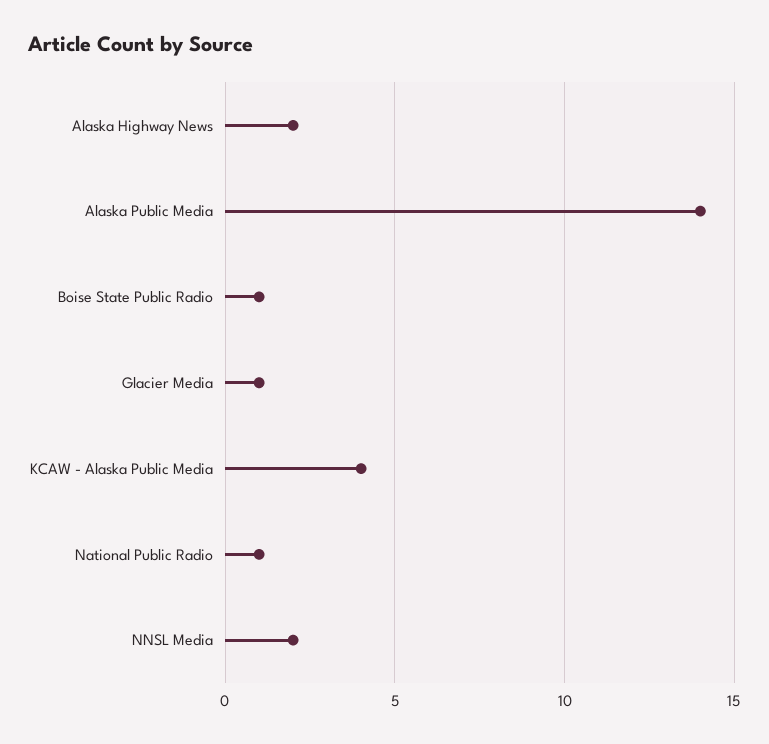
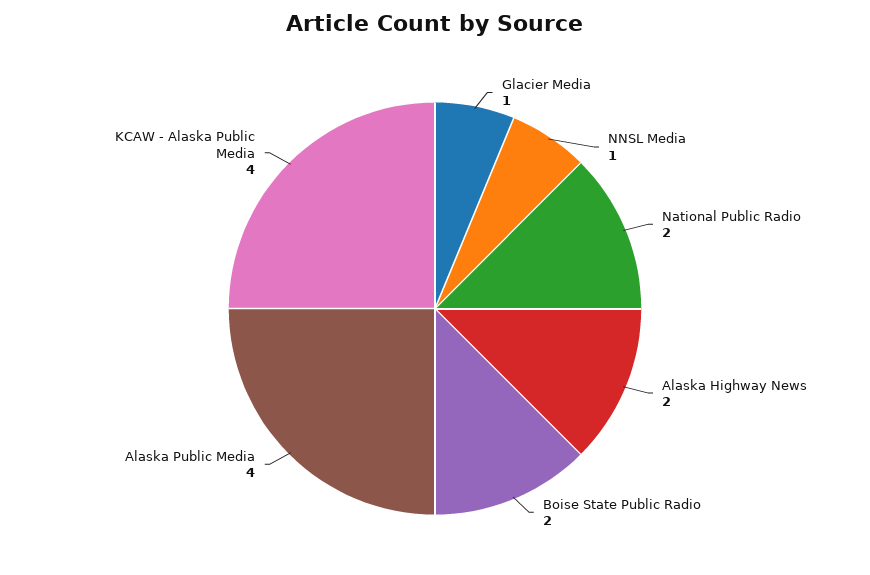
  {
    "Alaska Highway News": 2,
-   "Alaska Public Media": 14,
+   "Alaska Public Media": 4,
-   "Boise State Public Radio": 1,
+   "Boise State Public Radio": 2,
    "Glacier Media": 1,
    "KCAW - Alaska Public Media": 4,
-   "National Public Radio": 1,
+   "National Public Radio": 2,
-   "NNSL Media": 2
+   "NNSL Media": 1
  }

